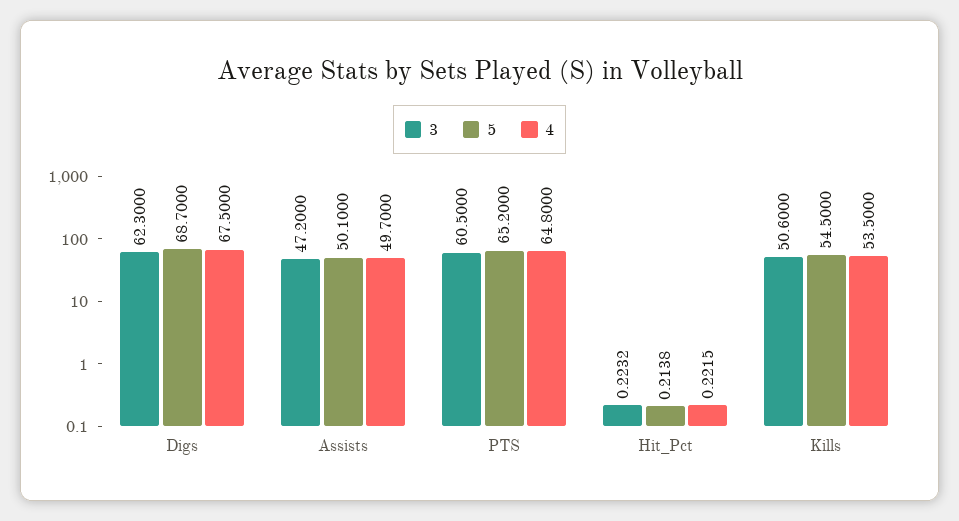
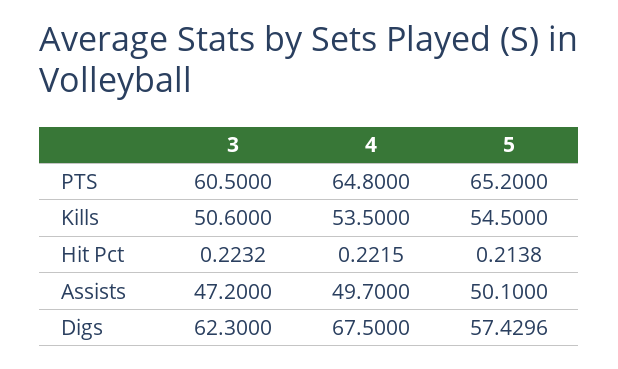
  {
    "3": {
      "Digs": 62.3,
      "Assists": 47.2,
      "PTS": 60.5,
      "Hit_Pct": 0.2232,
      "Kills": 50.6
    },
    "5": {
-     "Digs": 68.7,
+     "Digs": 57.4296,
      "Assists": 50.1,
      "PTS": 65.2,
      "Hit_Pct": 0.2138,
      "Kills": 54.5
    },
    "4": {
      "Digs": 67.5,
      "Assists": 49.7,
      "PTS": 64.8,
      "Hit_Pct": 0.2215,
      "Kills": 53.5
    }
  }

